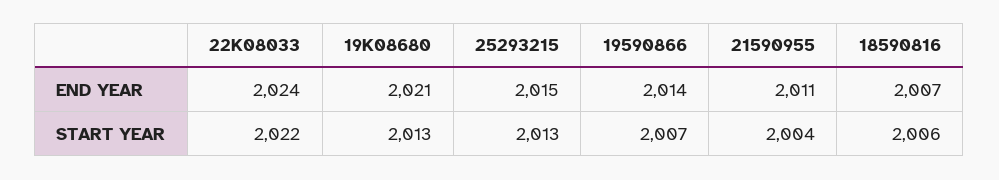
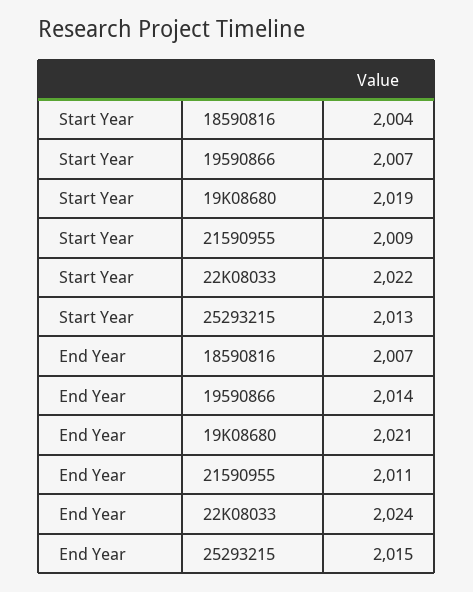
  {
    "22K08033": {
      "END YEAR": 2024,
      "START YEAR": 2022
    },
    "19K08680": {
      "END YEAR": 2021,
-     "START YEAR": 2013
+     "START YEAR": 2019
    },
    "25293215": {
      "END YEAR": 2015,
      "START YEAR": 2013
    },
    "19590866": {
      "END YEAR": 2014,
      "START YEAR": 2007
    },
    "21590955": {
      "END YEAR": 2011,
-     "START YEAR": 2004
+     "START YEAR": 2009
    },
    "18590816": {
      "END YEAR": 2007,
-     "START YEAR": 2006
+     "START YEAR": 2004
    }
  }

